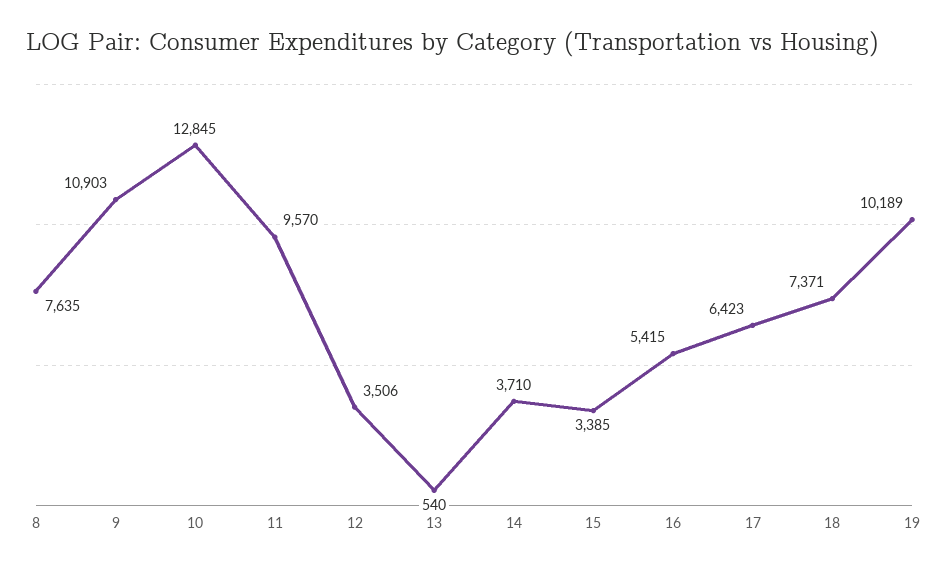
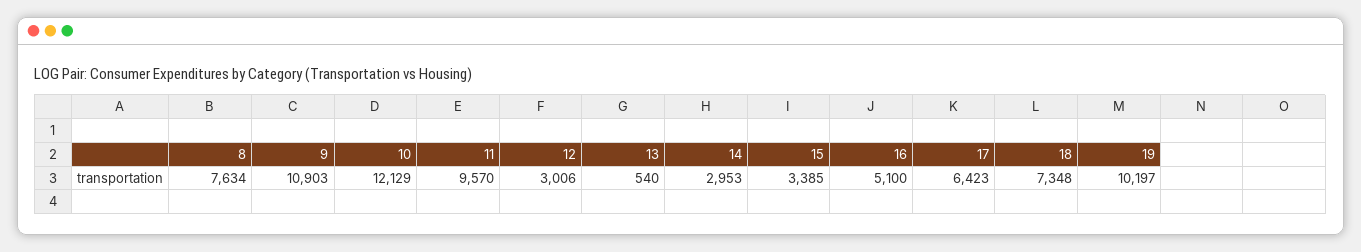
  {
-   "8": 7635,
+   "8": 7634,
    "9": 10903,
-   "10": 12845,
+   "10": 12129,
    "11": 9570,
-   "12": 3506,
+   "12": 3006,
    "13": 540,
-   "14": 3710,
+   "14": 2953,
    "15": 3385,
-   "16": 5415,
+   "16": 5100,
    "17": 6423,
-   "18": 7371,
+   "18": 7348,
-   "19": 10189
+   "19": 10197
  }

